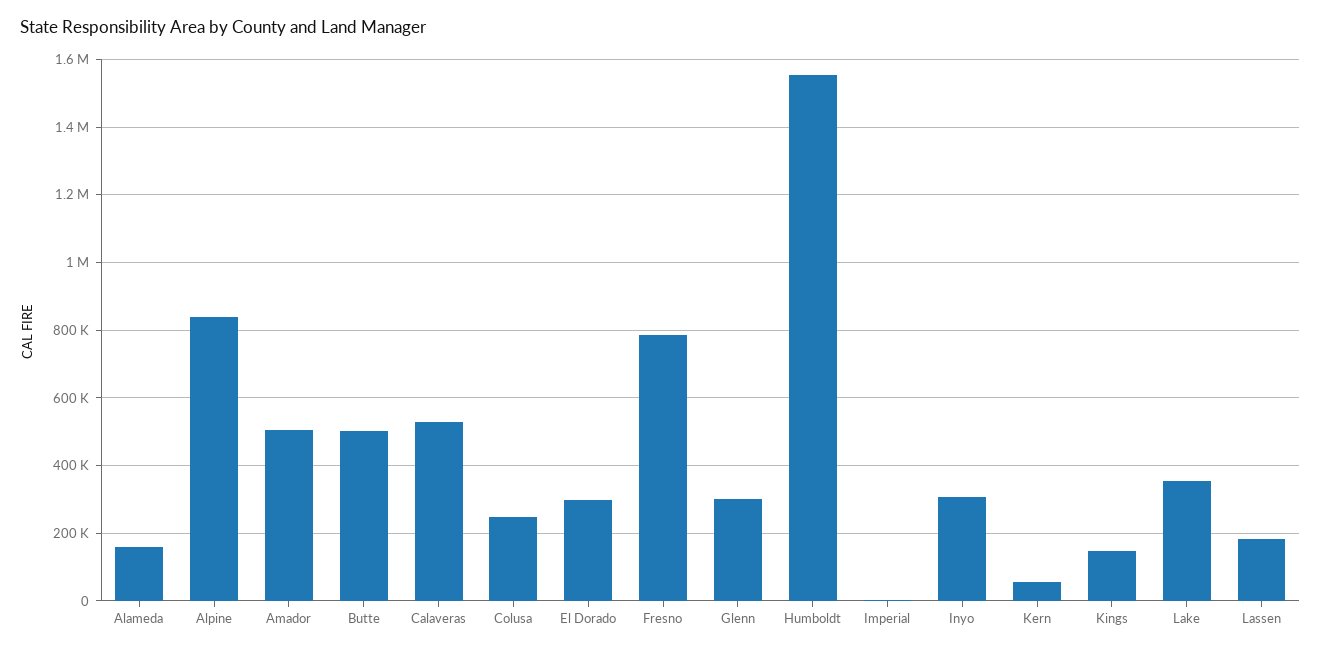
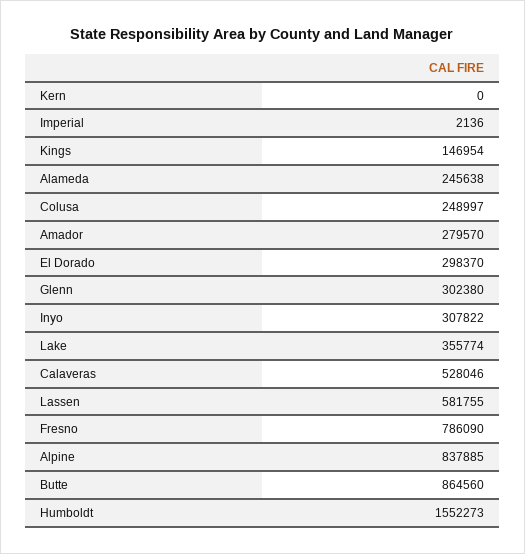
  {
-   "Alameda": 160000,
+   "Alameda": 245638,
    "Alpine": 837885,
-   "Amador": 500000,
+   "Amador": 279570,
-   "Butte": 500000,
+   "Butte": 864560,
    "Calaveras": 528046,
    "Colusa": 248997,
    "El Dorado": 298370,
    "Fresno": 786090,
    "Glenn": 302380,
    "Humboldt": 1552273,
    "Imperial": 2136,
    "Inyo": 307822,
-   "Kern": 60000,
+   "Kern": 0,
    "Kings": 146954,
    "Lake": 355774,
-   "Lassen": 180000
+   "Lassen": 581755
  }

